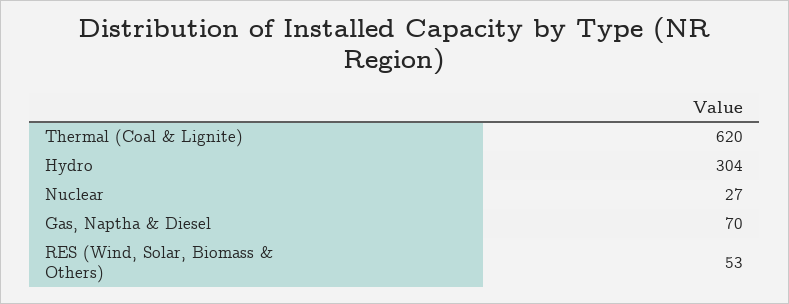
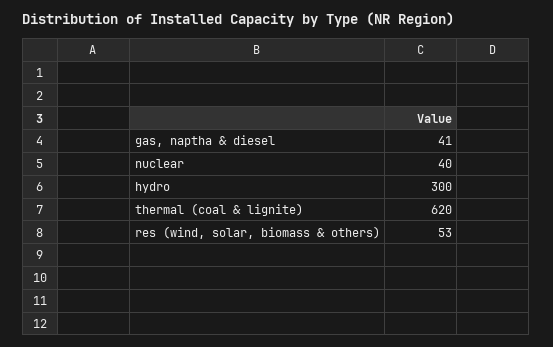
  {
    "Thermal (Coal & Lignite)": 620,
-   "Hydro": 304,
+   "Hydro": 300,
-   "Nuclear": 27,
+   "Nuclear": 40,
-   "Gas, Naptha & Diesel": 70,
+   "Gas, Naptha & Diesel": 41,
    "RES (Wind, Solar, Biomass & Others)": 53
  }

